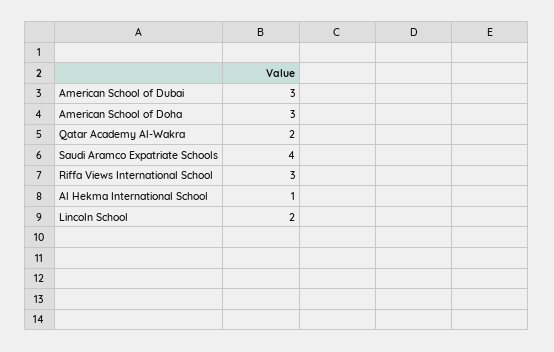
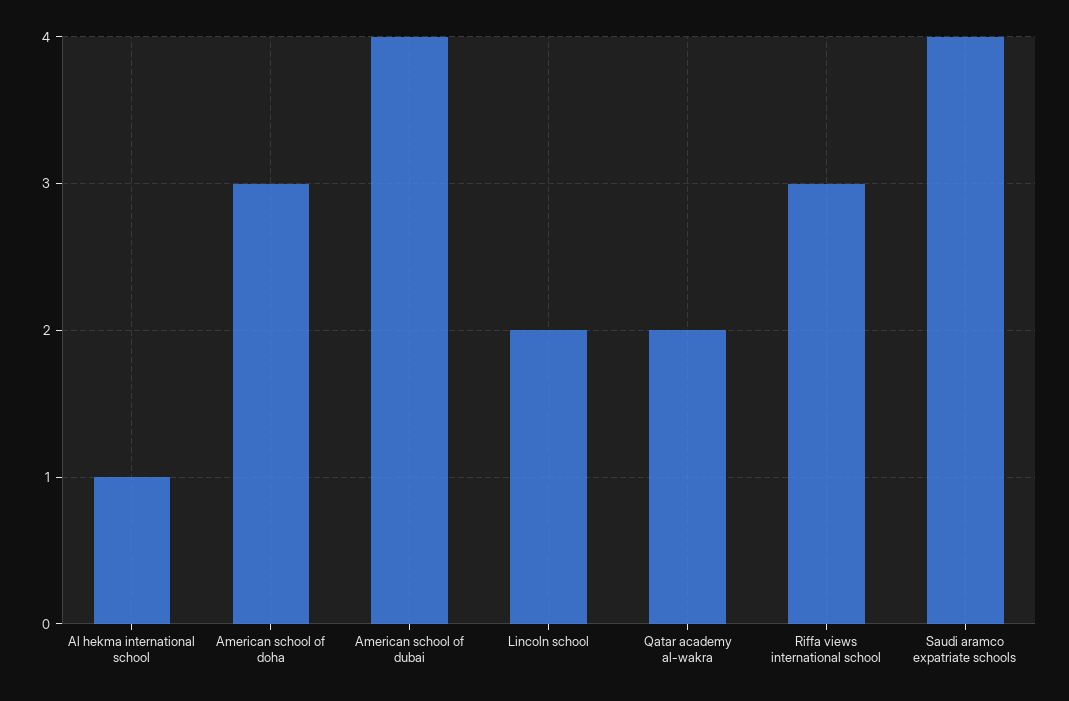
  {
-   "American School of Dubai": 3,
+   "American School of Dubai": 4,
    "American School of Doha": 3,
    "Qatar Academy Al-Wakra": 2,
    "Saudi Aramco Expatriate Schools": 4,
    "Riffa Views International School": 3,
    "Al Hekma International School": 1,
    "Lincoln School": 2
  }

